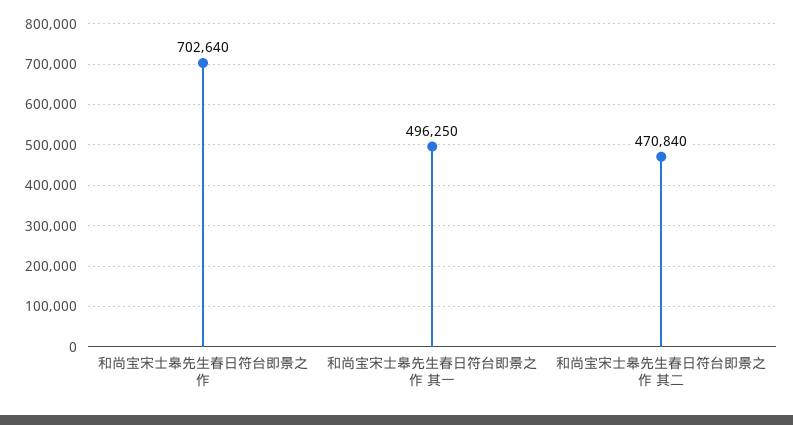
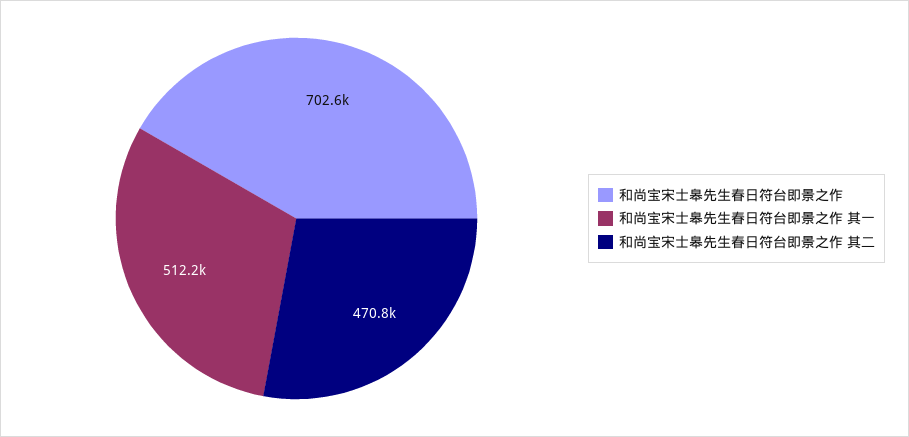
  {
    "和尚宝宋士皋先生春日符台即景之作": 702640,
-   "和尚宝宋士皋先生春日符台即景之作 其一": 496250,
+   "和尚宝宋士皋先生春日符台即景之作 其一": 512200,
    "和尚宝宋士皋先生春日符台即景之作 其二": 470840
  }

